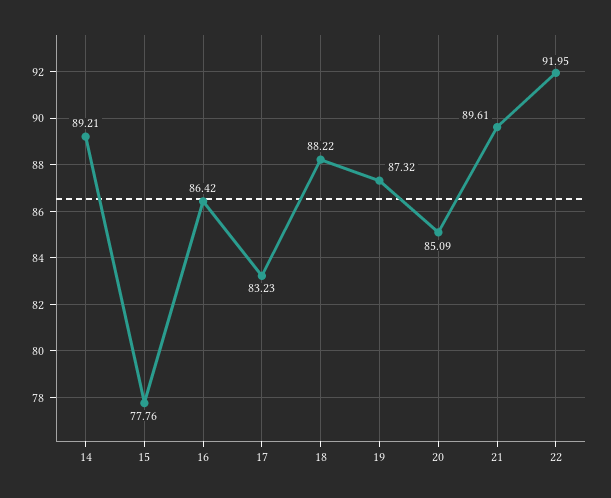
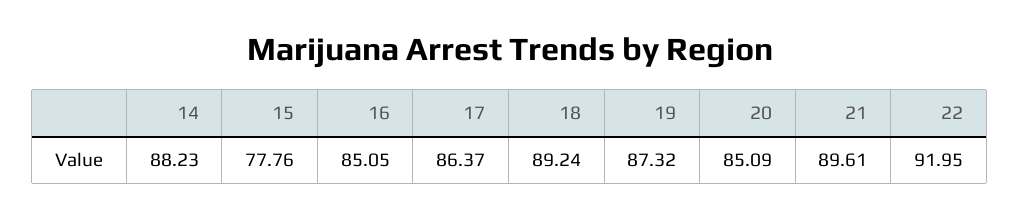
  {
-   "14": 89.21,
+   "14": 88.23,
    "15": 77.76,
-   "16": 86.42,
+   "16": 85.05,
-   "17": 83.23,
+   "17": 86.37,
-   "18": 88.22,
+   "18": 89.24,
    "19": 87.32,
    "20": 85.09,
    "21": 89.61,
    "22": 91.95
  }

